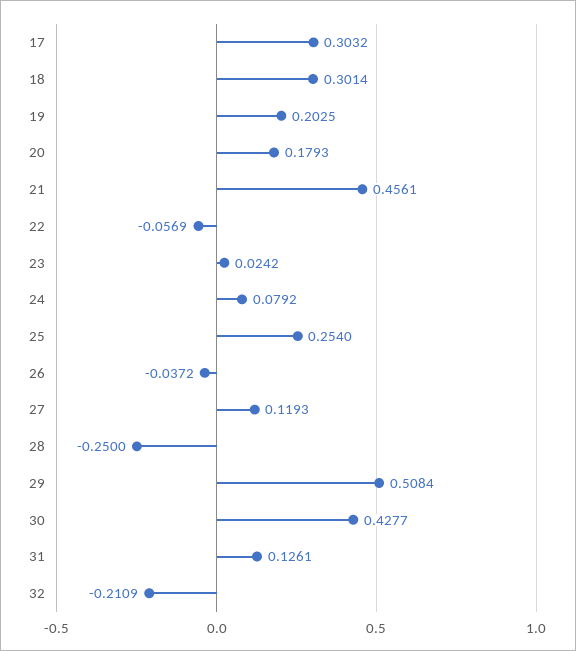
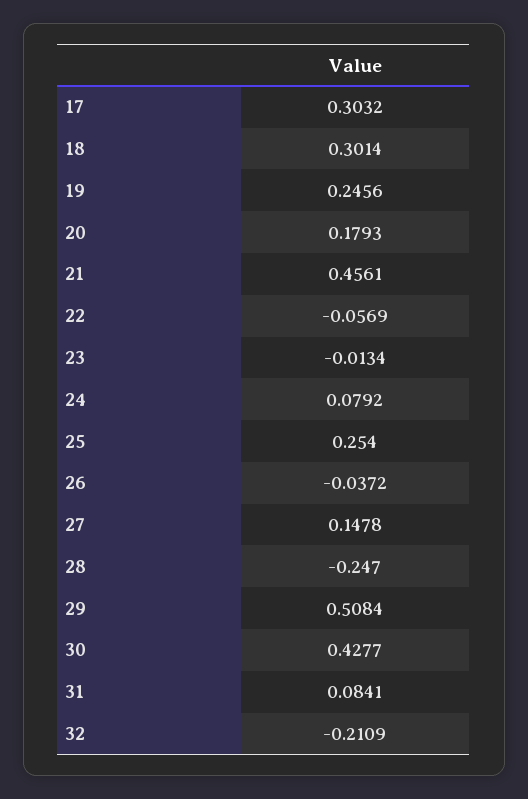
  {
    "17": 0.3032,
    "18": 0.3014,
-   "19": 0.2025,
+   "19": 0.2456,
    "20": 0.1793,
    "21": 0.4561,
    "22": -0.0569,
-   "23": 0.0242,
+   "23": -0.0134,
    "24": 0.0792,
    "25": 0.254,
    "26": -0.0372,
-   "27": 0.1193,
+   "27": 0.1478,
-   "28": -0.25,
+   "28": -0.247,
    "29": 0.5084,
    "30": 0.4277,
-   "31": 0.1261,
+   "31": 0.0841,
    "32": -0.2109
  }

